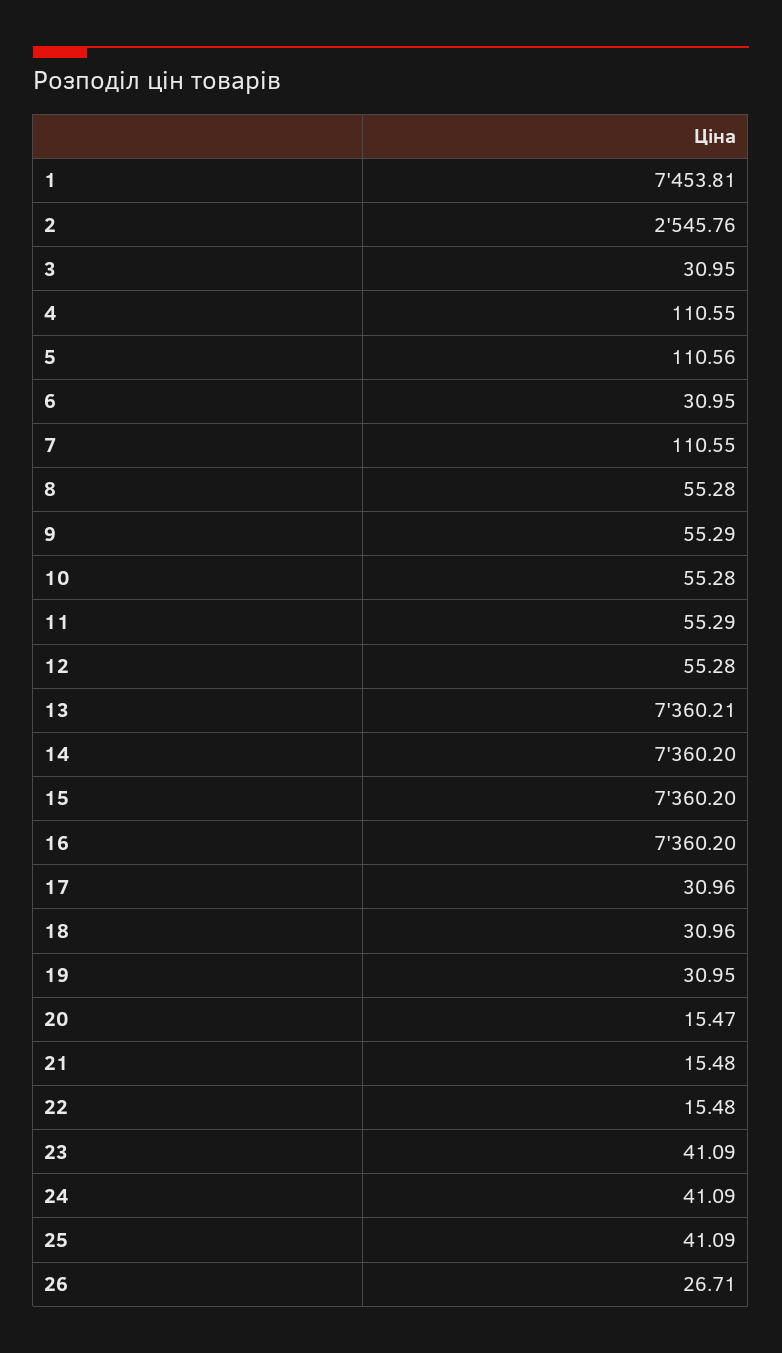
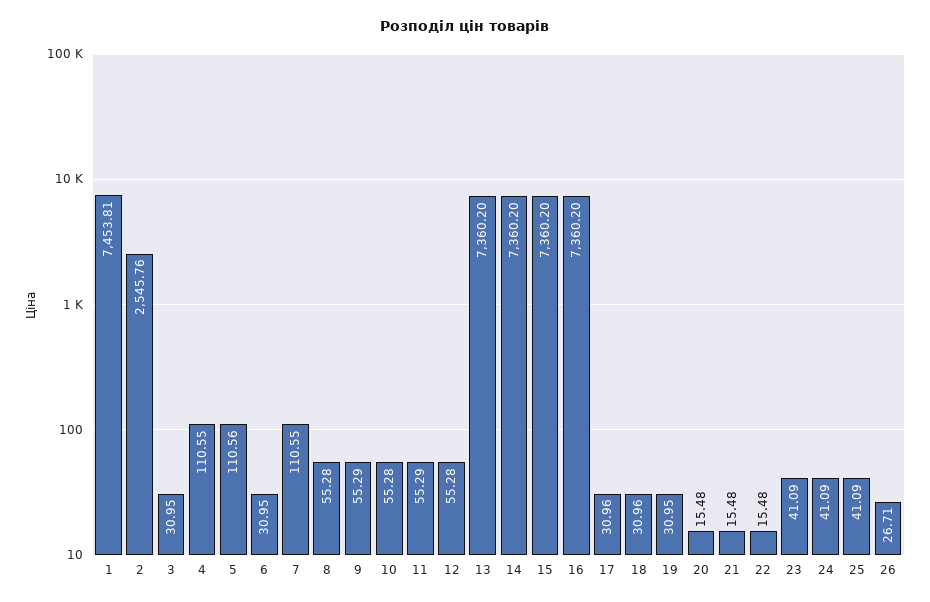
  {
    "1": 7453.81,
    "2": 2545.76,
    "3": 30.95,
    "4": 110.55,
    "5": 110.56,
    "6": 30.95,
    "7": 110.55,
    "8": 55.28,
    "9": 55.29,
    "10": 55.28,
    "11": 55.29,
    "12": 55.28,
-   "13": 7360.21,
+   "13": 7360.2,
    "14": 7360.2,
    "15": 7360.2,
    "16": 7360.2,
    "17": 30.96,
    "18": 30.96,
    "19": 30.95,
-   "20": 15.47,
+   "20": 15.48,
    "21": 15.48,
    "22": 15.48,
    "23": 41.09,
    "24": 41.09,
    "25": 41.09,
    "26": 26.71
  }

